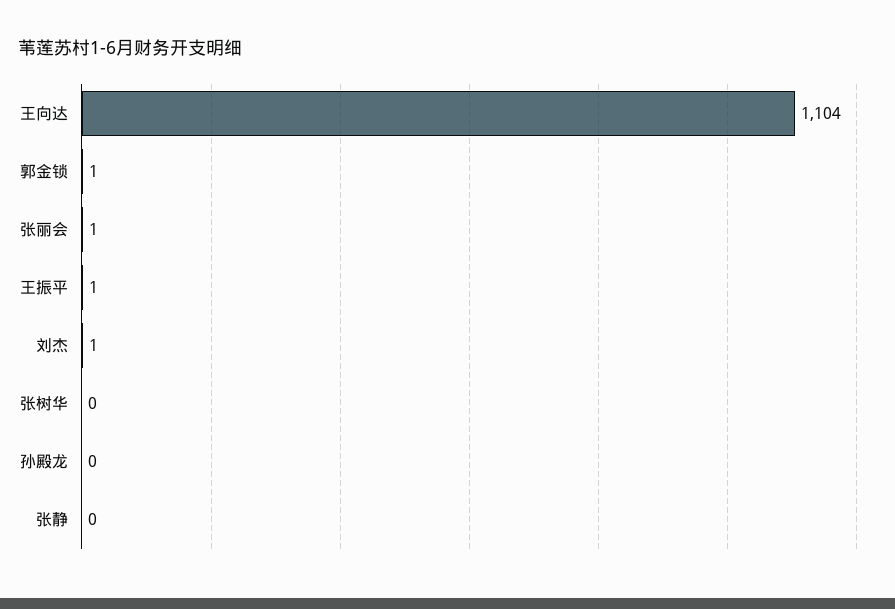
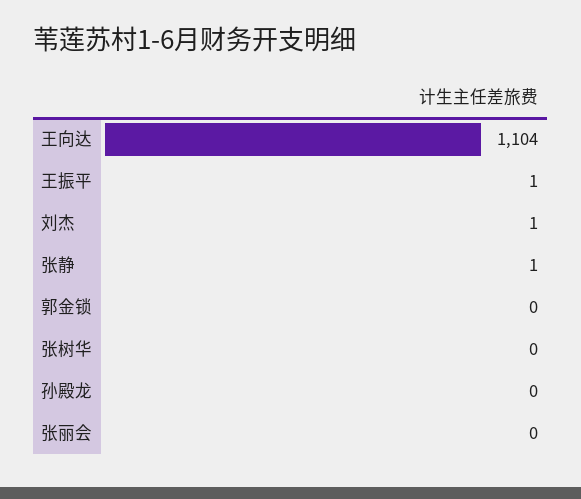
  {
    "王向达": 1104,
-   "郭金锁": 1,
+   "郭金锁": 0,
-   "张丽会": 1,
+   "张丽会": 0,
    "王振平": 1,
    "刘杰": 1,
    "张树华": 0,
    "孙殿龙": 0,
-   "张静": 0
+   "张静": 1
  }

